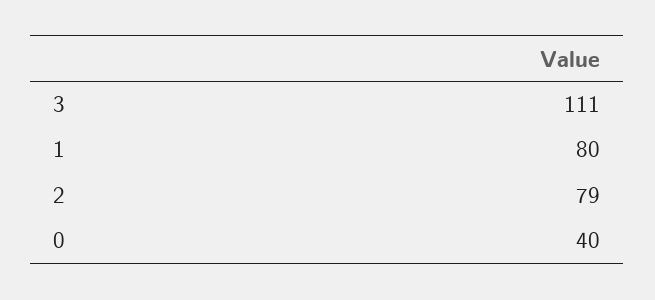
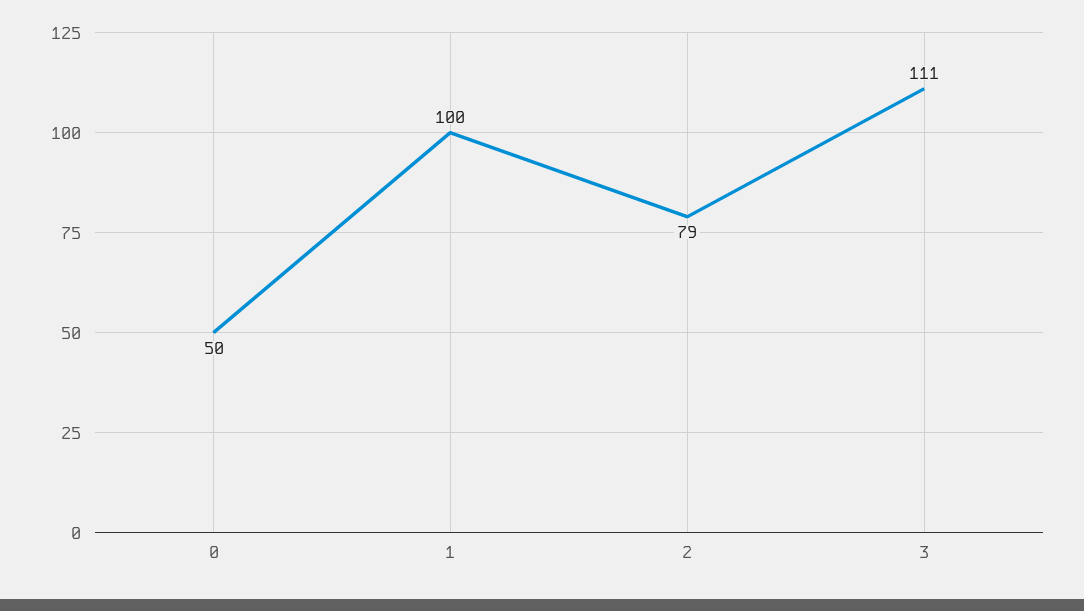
  {
    "3": 111,
-   "1": 80,
+   "1": 100,
    "2": 79,
-   "0": 40
+   "0": 50
  }

